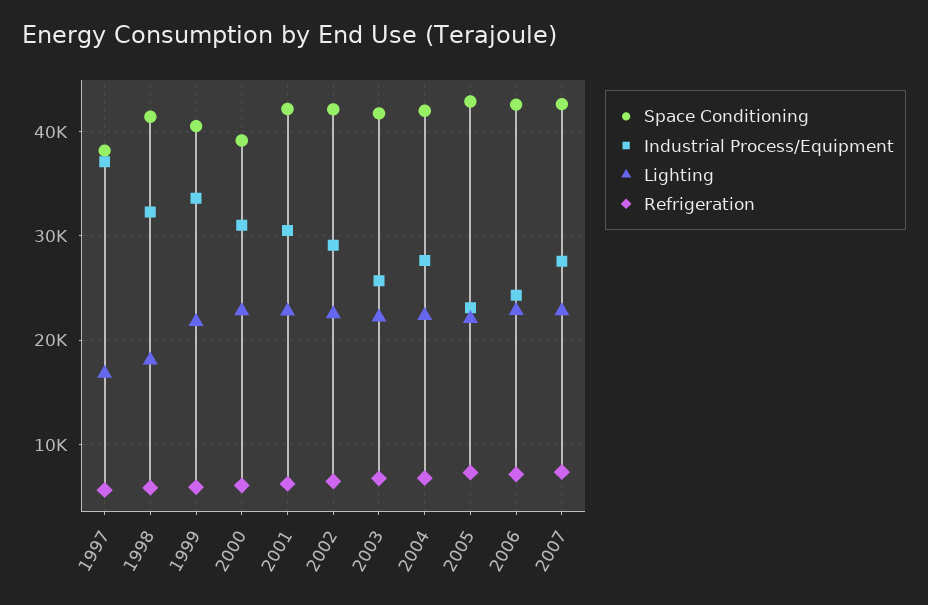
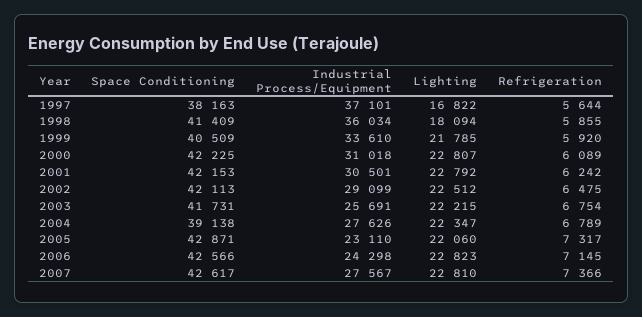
  {
    "Space Conditioning": {
      "1997": 38163,
      "1998": 41409,
      "1999": 40509,
-     "2000": 39000,
+     "2000": 42225,
      "2001": 42153,
      "2002": 42113,
      "2003": 41731,
-     "2004": 42000,
+     "2004": 39138,
      "2005": 42871,
      "2006": 42566,
      "2007": 42617
    },
    "Industrial Process/Equipment": {
      "1997": 37101,
-     "1998": 32000,
+     "1998": 36034,
      "1999": 33610,
      "2000": 31018,
      "2001": 30501,
      "2002": 29099,
      "2003": 25691,
      "2004": 27626,
      "2005": 23110,
      "2006": 24298,
      "2007": 27567
    },
    "Lighting": {
      "1997": 16822,
      "1998": 18094,
      "1999": 21785,
      "2000": 22807,
      "2001": 22792,
      "2002": 22512,
      "2003": 22215,
      "2004": 22347,
      "2005": 22060,
      "2006": 22823,
      "2007": 22810
    },
    "Refrigeration": {
      "1997": 5644,
      "1998": 5855,
      "1999": 5920,
      "2000": 6089,
      "2001": 6242,
      "2002": 6475,
      "2003": 6754,
      "2004": 6789,
      "2005": 7317,
      "2006": 7145,
      "2007": 7366
    }
  }

